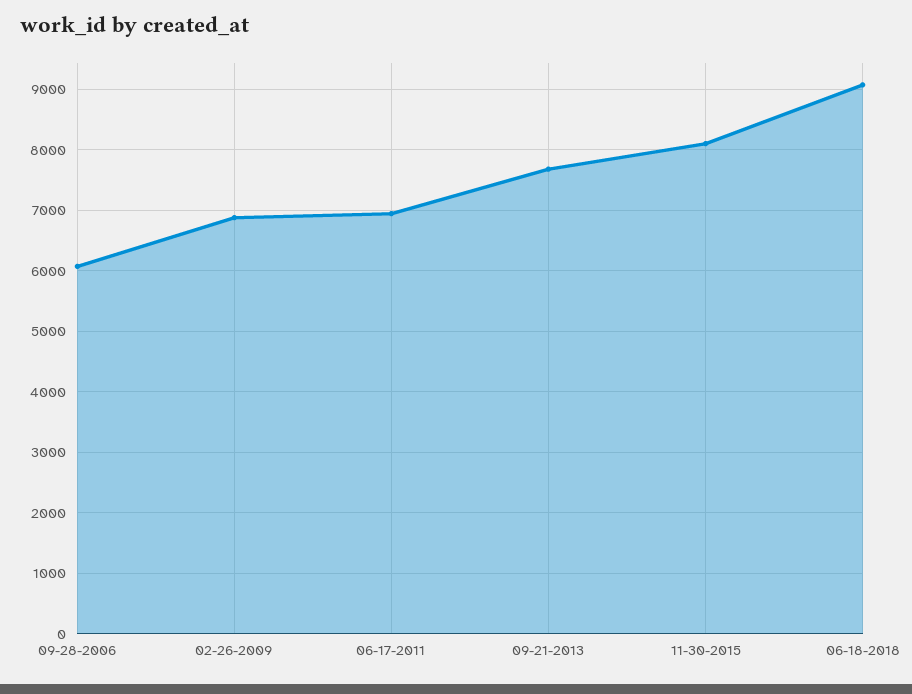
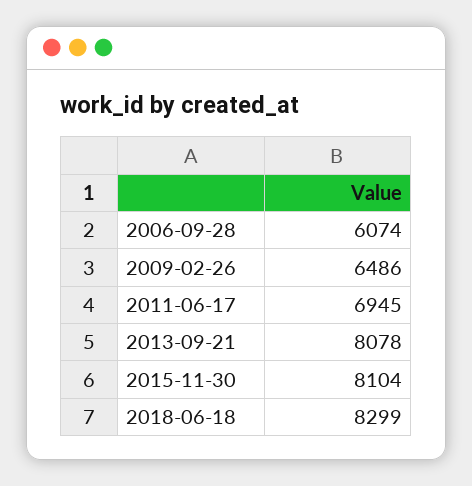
  {
    "09-28-2006": 6074,
-   "02-26-2009": 6900,
+   "02-26-2009": 6486,
    "06-17-2011": 6945,
-   "09-21-2013": 7700,
+   "09-21-2013": 8078,
    "11-30-2015": 8104,
-   "06-18-2018": 9100
+   "06-18-2018": 8299
  }

